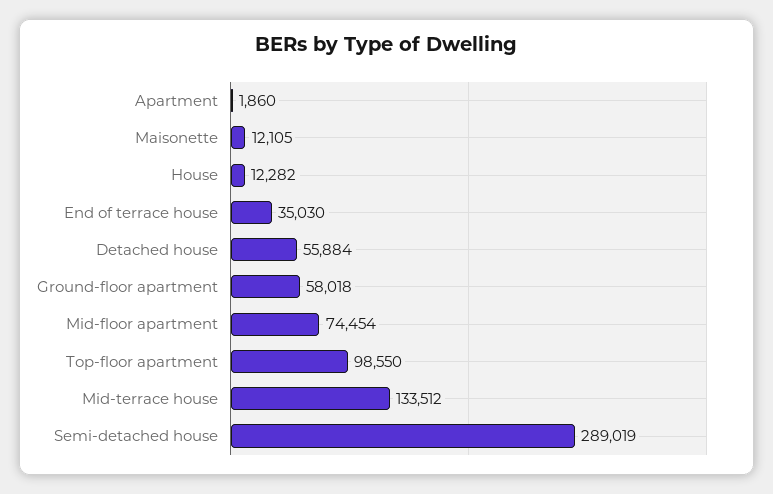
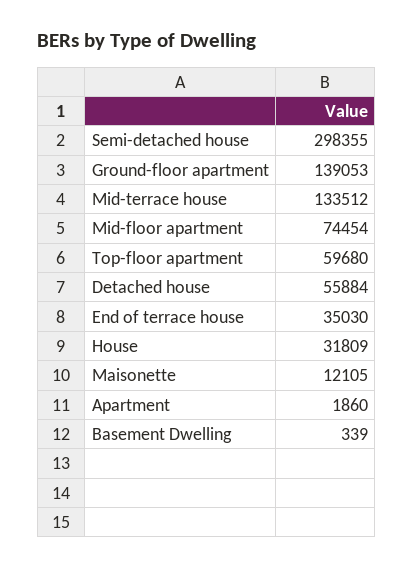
  {
    "Apartment": 1860,
    "Maisonette": 12105,
-   "House": 12282,
+   "House": 31809,
    "End of terrace house": 35030,
    "Detached house": 55884,
-   "Ground-floor apartment": 58018,
+   "Ground-floor apartment": 139053,
    "Mid-floor apartment": 74454,
-   "Top-floor apartment": 98550,
+   "Top-floor apartment": 59680,
    "Mid-terrace house": 133512,
-   "Semi-detached house": 289019
+   "Semi-detached house": 298355,
+   "Basement Dwelling": 339
  }

